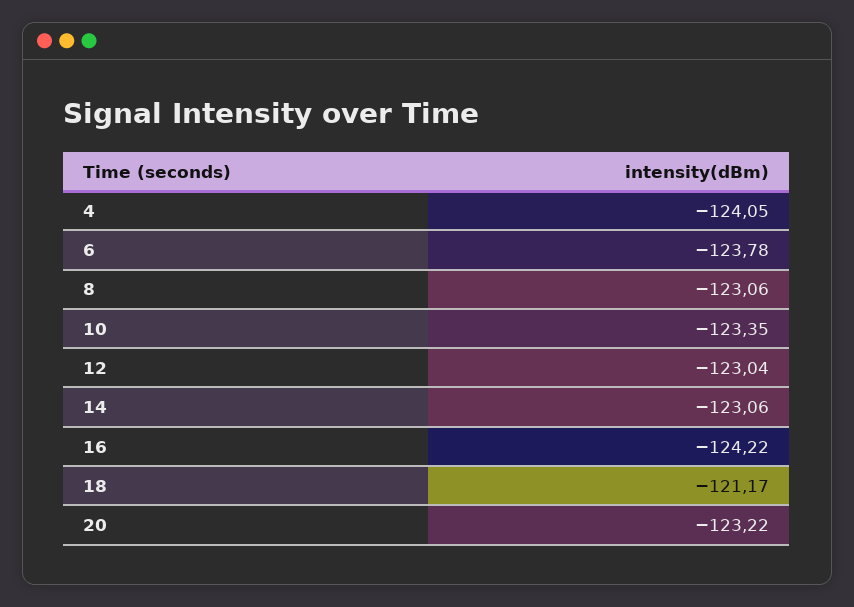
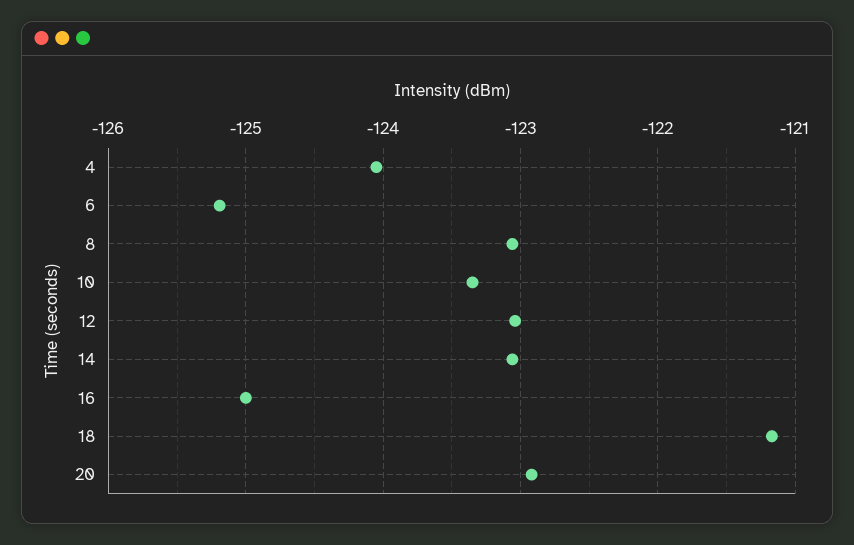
  {
    "4": -124.05,
-   "6": -123.78,
+   "6": -125.2,
    "8": -123.06,
    "10": -123.35,
    "12": -123.04,
    "14": -123.06,
-   "16": -124.22,
+   "16": -125,
    "18": -121.17,
-   "20": -123.22
+   "20": -122.9
  }

